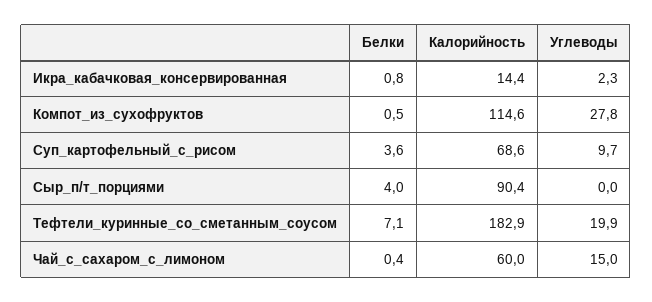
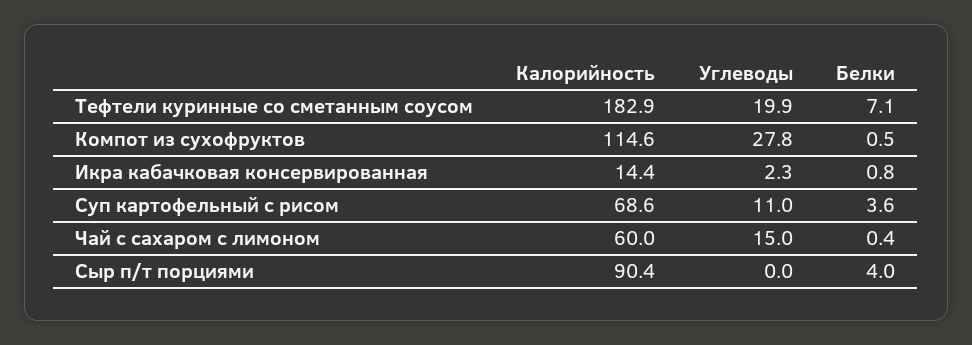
  {
    "Белки": {
      "Икра_кабачковая_консервированная": 0.8,
      "Компот_из_сухофруктов": 0.5,
      "Суп_картофельный_с_рисом": 3.6,
      "Сыр_п/т_порциями": 4,
      "Тефтели_куринные_со_сметанным_соусом": 7.1,
      "Чай_с_сахаром_с_лимоном": 0.4
    },
    "Калорийность": {
      "Икра_кабачковая_консервированная": 14.4,
      "Компот_из_сухофруктов": 114.6,
      "Суп_картофельный_с_рисом": 68.6,
      "Сыр_п/т_порциями": 90.4,
      "Тефтели_куринные_со_сметанным_соусом": 182.9,
      "Чай_с_сахаром_с_лимоном": 60
    },
    "Углеводы": {
      "Икра_кабачковая_консервированная": 2.3,
      "Компот_из_сухофруктов": 27.8,
-     "Суп_картофельный_с_рисом": 9.7,
+     "Суп_картофельный_с_рисом": 11,
      "Сыр_п/т_порциями": 0,
      "Тефтели_куринные_со_сметанным_соусом": 19.9,
      "Чай_с_сахаром_с_лимоном": 15
    }
  }

